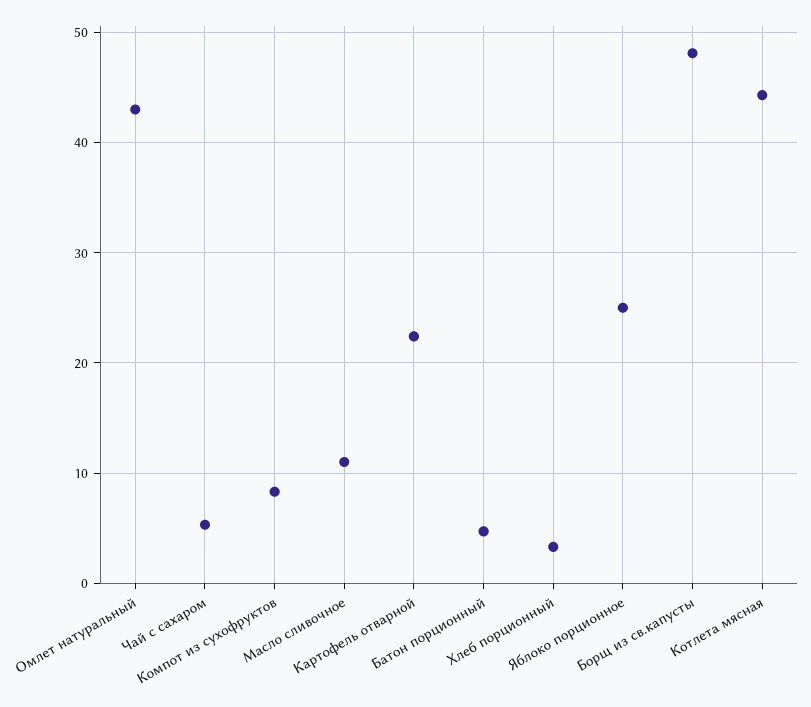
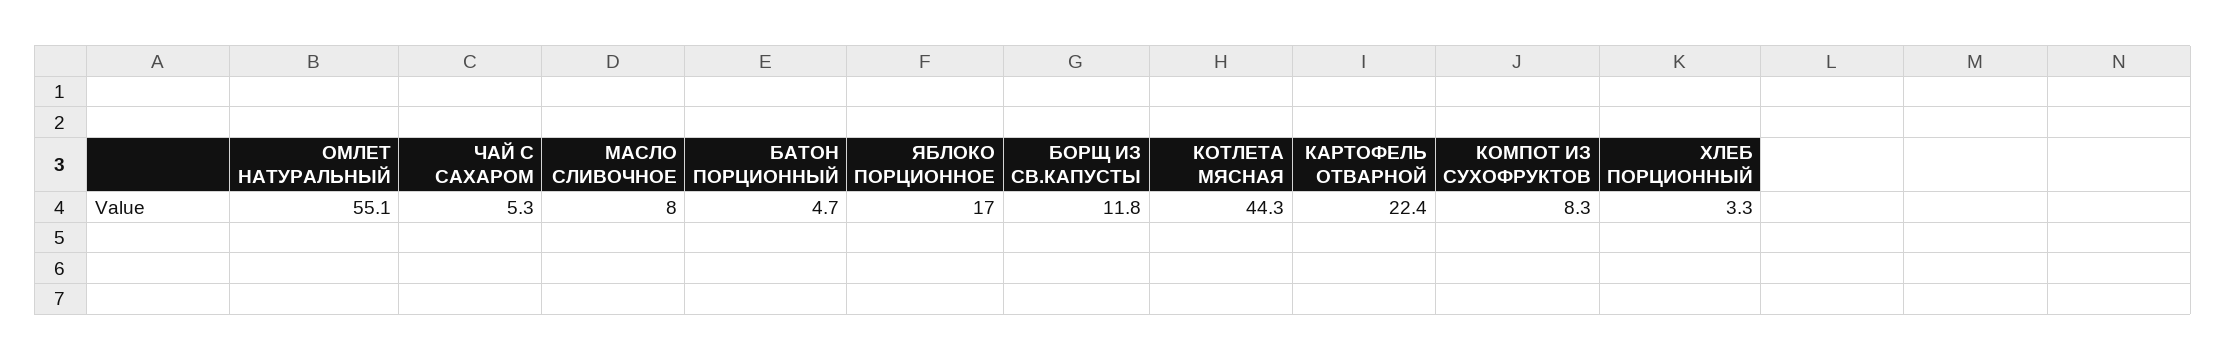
  {
-   "Омлет натуральный": 43,
+   "Омлет натуральный": 55.1,
    "Чай с сахаром": 5.3,
    "Компот из сухофруктов": 8.3,
-   "Масло сливочное": 11,
+   "Масло сливочное": 8,
    "Картофель отварной": 22.4,
    "Батон порционный": 4.7,
    "Хлеб порционный": 3.3,
-   "Яблоко порционное": 25,
+   "Яблоко порционное": 17,
-   "Борщ из св.капусты": 48,
+   "Борщ из св.капусты": 11.8,
    "Котлета мясная": 44.3
  }

